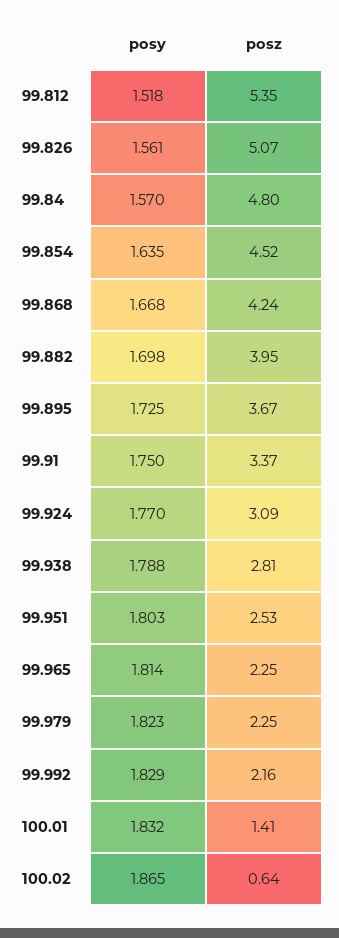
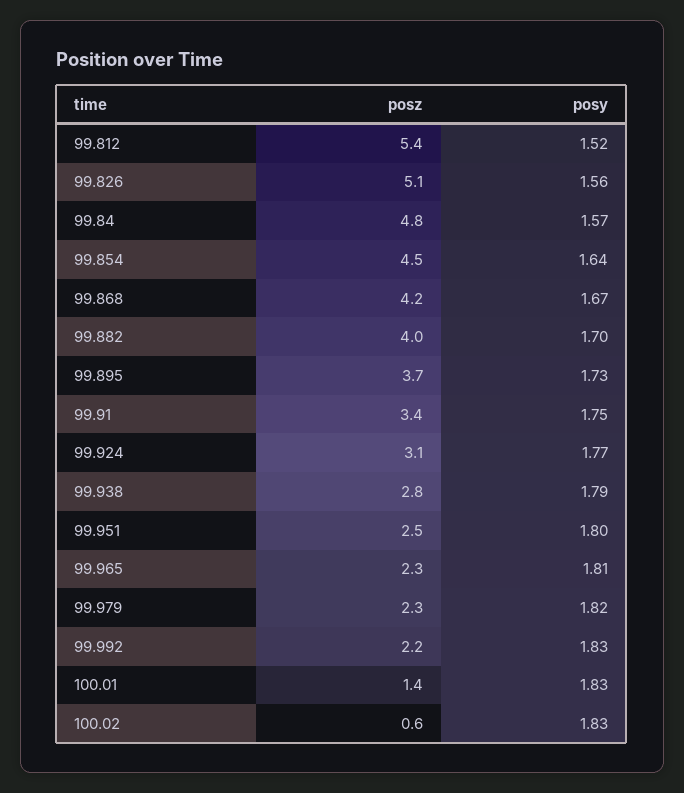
  {
    "posy": {
      "99.812": 1.518,
      "99.826": 1.561,
      "99.84": 1.57,
      "99.854": 1.635,
      "99.868": 1.668,
      "99.882": 1.698,
      "99.895": 1.725,
      "99.91": 1.75,
      "99.924": 1.77,
      "99.938": 1.788,
      "99.951": 1.803,
      "99.965": 1.814,
      "99.979": 1.823,
      "99.992": 1.829,
      "100.01": 1.832,
-     "100.02": 1.865
+     "100.02": 1.83
    },
    "posz": {
      "99.812": 5.35,
      "99.826": 5.07,
      "99.84": 4.8,
      "99.854": 4.52,
      "99.868": 4.24,
      "99.882": 3.95,
      "99.895": 3.67,
      "99.91": 3.37,
      "99.924": 3.09,
      "99.938": 2.81,
      "99.951": 2.53,
      "99.965": 2.25,
      "99.979": 2.25,
      "99.992": 2.16,
      "100.01": 1.41,
      "100.02": 0.64
    }
  }

